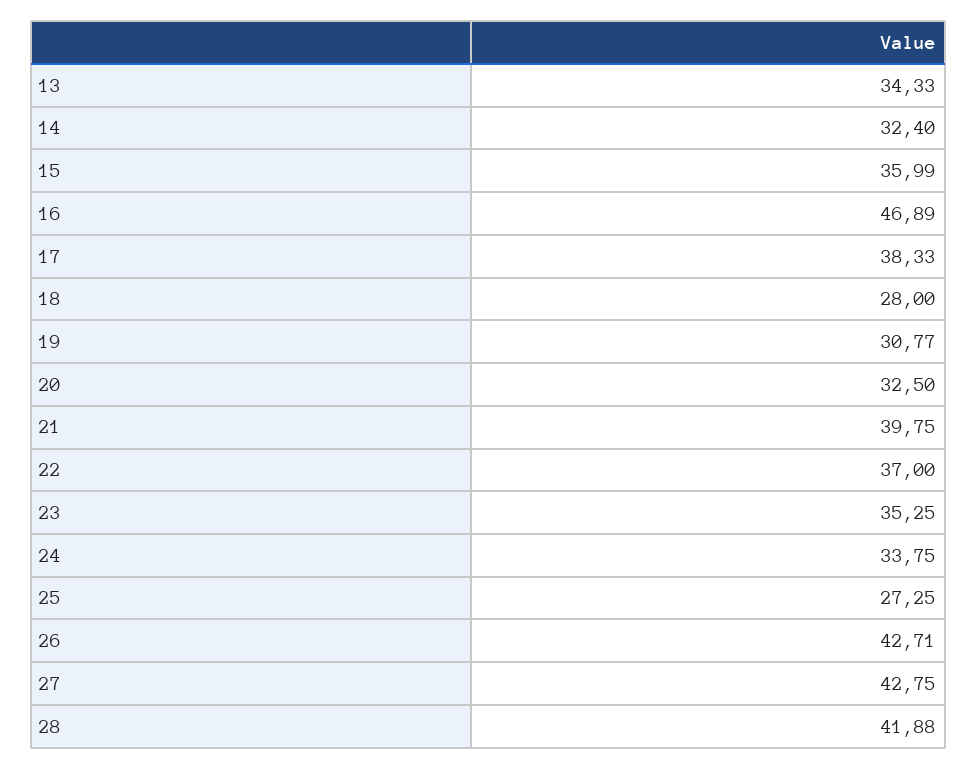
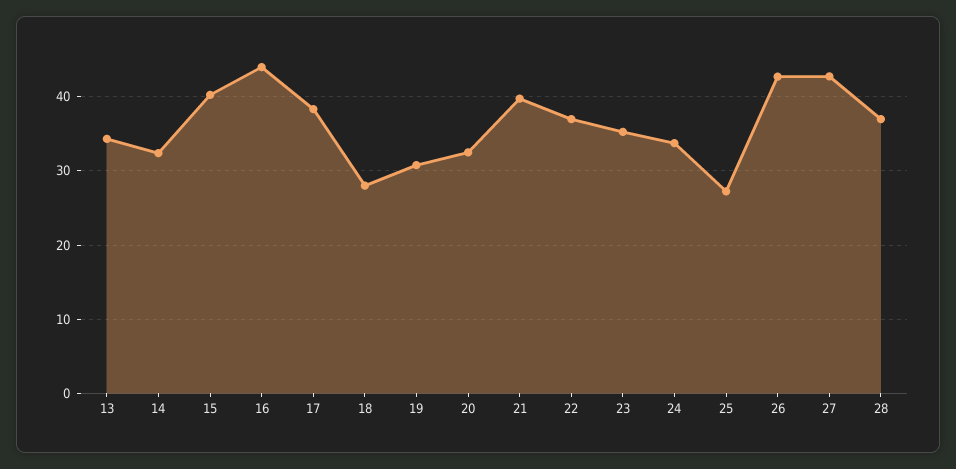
  {
    "13": 34.33,
    "14": 32.4,
-   "15": 35.99,
+   "15": 40,
-   "16": 46.89,
+   "16": 44,
    "17": 38.33,
    "18": 28,
    "19": 30.77,
    "20": 32.5,
    "21": 39.75,
    "22": 37,
    "23": 35.25,
    "24": 33.75,
    "25": 27.25,
    "26": 42.71,
    "27": 42.75,
-   "28": 41.88
+   "28": 37
  }

